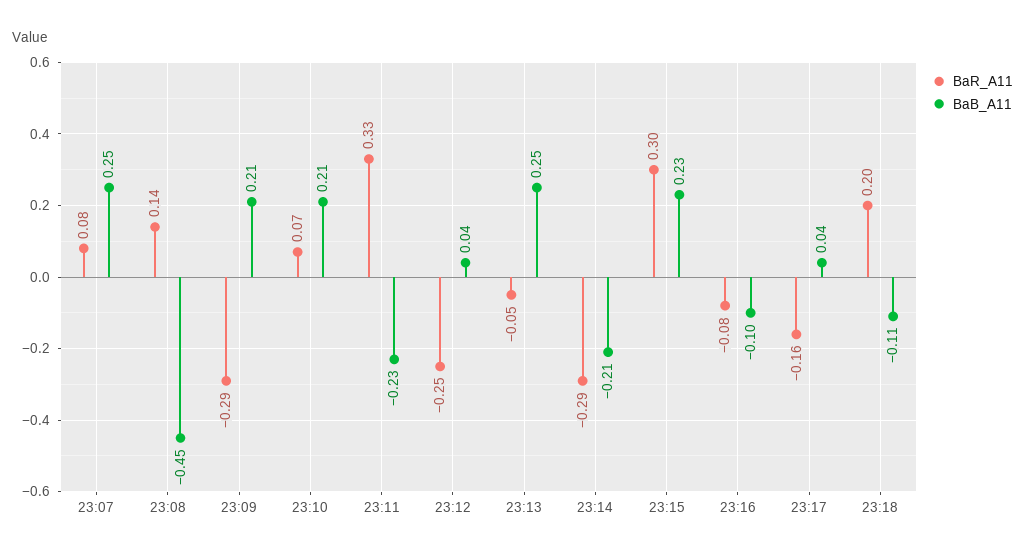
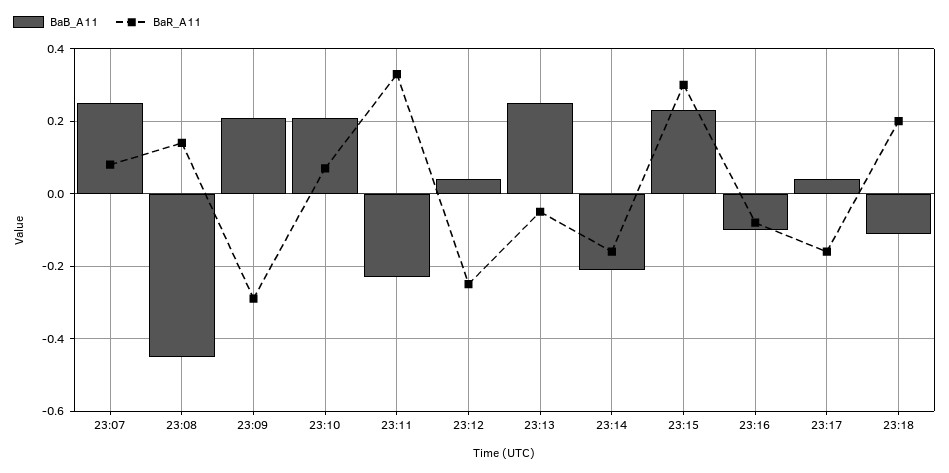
  {
    "BaR_A11": {
      "23:07": 0.08,
      "23:08": 0.14,
      "23:09": -0.29,
      "23:10": 0.07,
      "23:11": 0.33,
      "23:12": -0.25,
      "23:13": -0.05,
-     "23:14": -0.29,
+     "23:14": -0.15,
      "23:15": 0.3,
      "23:16": -0.08,
      "23:17": -0.16,
      "23:18": 0.2
    },
    "BaB_A11": {
      "23:07": 0.25,
      "23:08": -0.45,
      "23:09": 0.21,
      "23:10": 0.21,
      "23:11": -0.23,
      "23:12": 0.04,
      "23:13": 0.25,
      "23:14": -0.21,
      "23:15": 0.23,
      "23:16": -0.1,
      "23:17": 0.04,
      "23:18": -0.11
    }
  }

